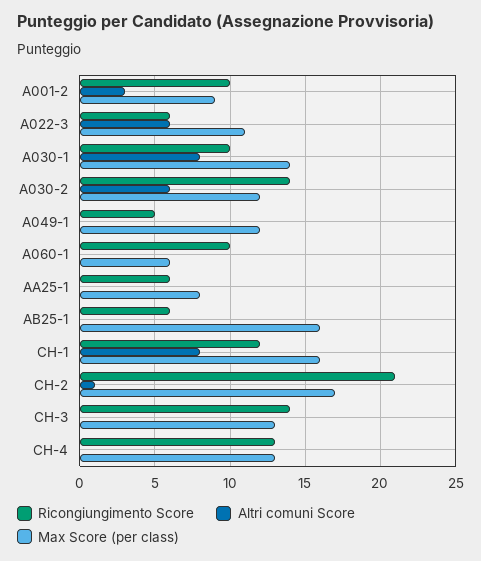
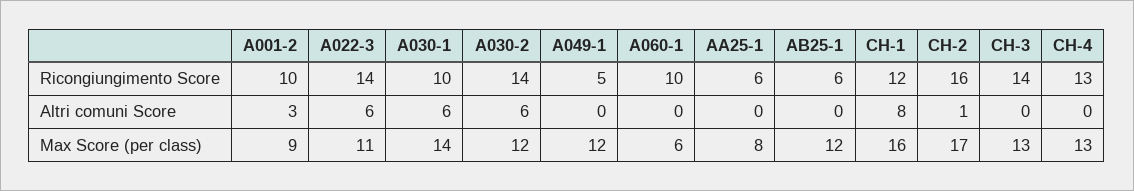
  {
    "Ricongiungimento Score": {
      "A001-2": 10,
-     "A022-3": 6,
+     "A022-3": 14,
      "A030-1": 10,
      "A030-2": 14,
      "A049-1": 5,
      "A060-1": 10,
      "AA25-1": 6,
      "AB25-1": 6,
      "CH-1": 12,
-     "CH-2": 21,
+     "CH-2": 16,
      "CH-3": 14,
      "CH-4": 13
    },
    "Altri comuni Score": {
      "A001-2": 3,
      "A022-3": 6,
-     "A030-1": 8,
+     "A030-1": 6,
      "A030-2": 6,
      "A049-1": 0,
      "A060-1": 0,
      "AA25-1": 0,
      "AB25-1": 0,
      "CH-1": 8,
      "CH-2": 1,
      "CH-3": 0,
      "CH-4": 0
    },
    "Max Score (per class)": {
      "A001-2": 9,
      "A022-3": 11,
      "A030-1": 14,
      "A030-2": 12,
      "A049-1": 12,
      "A060-1": 6,
      "AA25-1": 8,
-     "AB25-1": 16,
+     "AB25-1": 12,
      "CH-1": 16,
      "CH-2": 17,
      "CH-3": 13,
      "CH-4": 13
    }
  }

